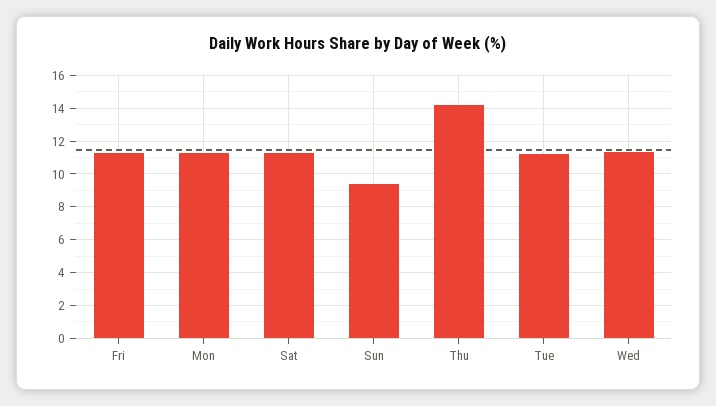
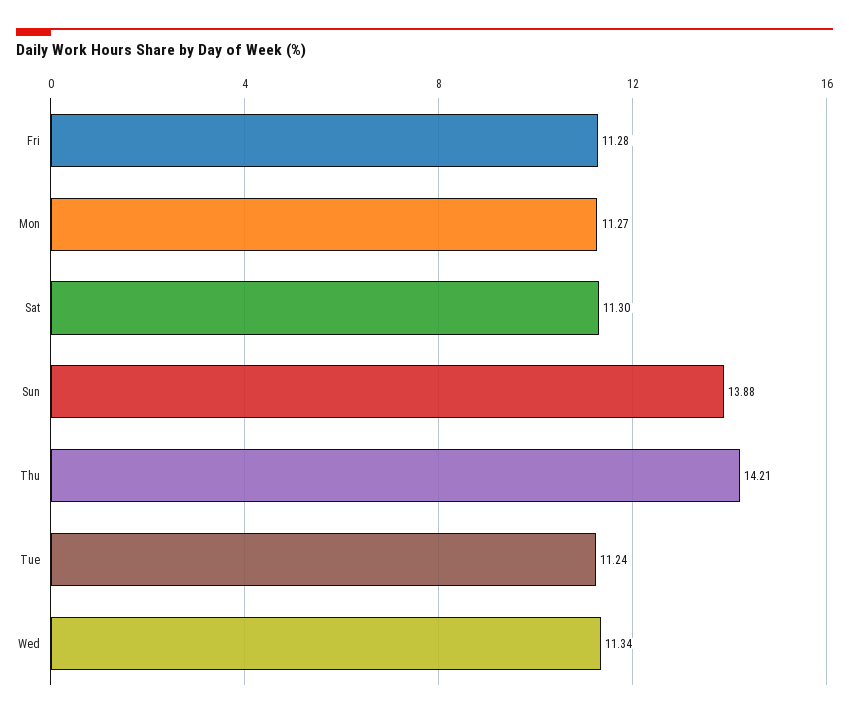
  {
    "Fri": 11.28,
    "Mon": 11.27,
    "Sat": 11.3,
-   "Sun": 9.5,
+   "Sun": 13.88,
    "Thu": 14.21,
    "Tue": 11.24,
    "Wed": 11.34
  }

